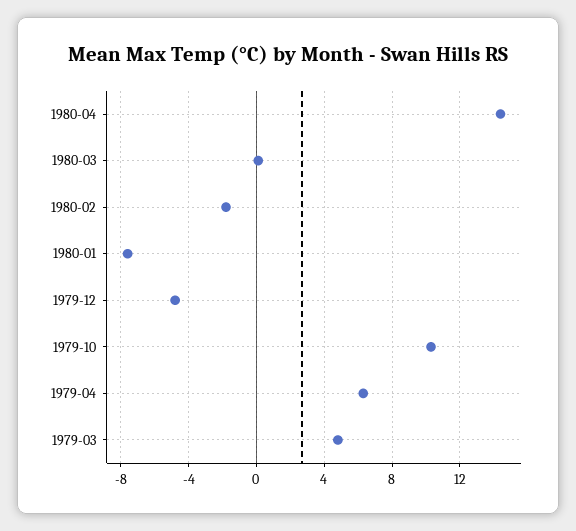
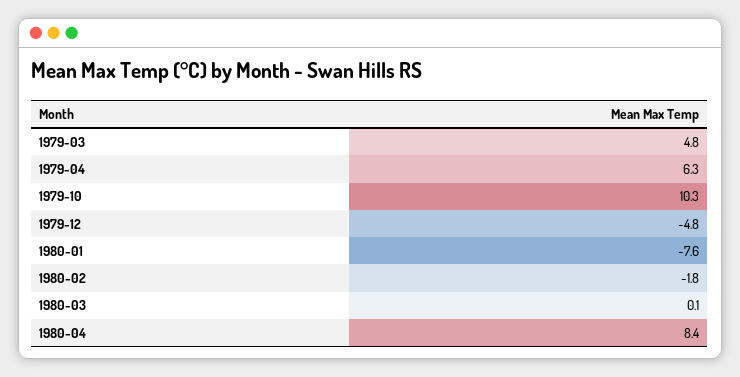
  {
-   "1980-04": 14.5,
+   "1980-04": 8.4,
    "1980-03": 0.1,
    "1980-02": -1.8,
    "1980-01": -7.6,
    "1979-12": -4.8,
    "1979-10": 10.3,
    "1979-04": 6.3,
    "1979-03": 4.8
  }

